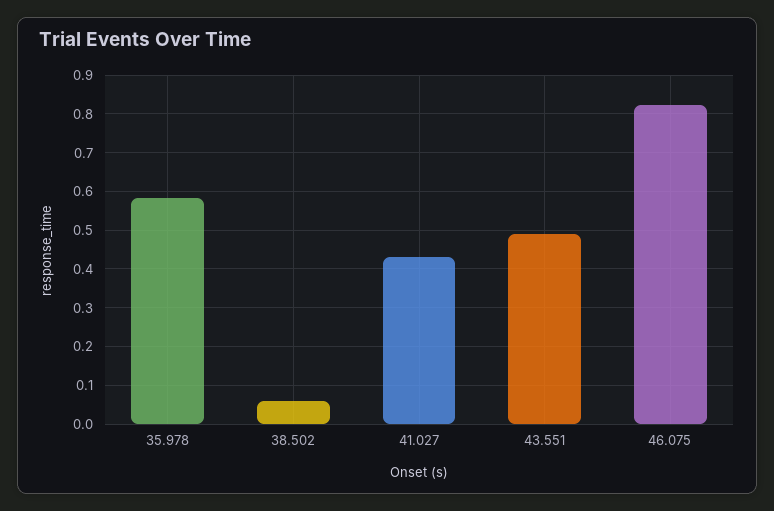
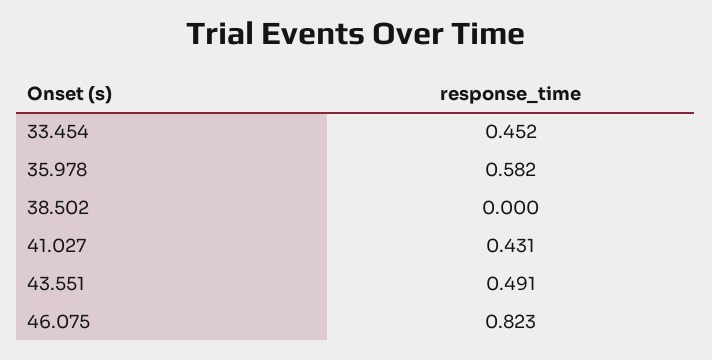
  {
    "35.978": 0.582,
-   "38.502": 0.06,
+   "38.502": 0,
    "41.027": 0.431,
    "43.551": 0.491,
-   "46.075": 0.823
+   "46.075": 0.823,
+   "33.454": 0.452
  }

